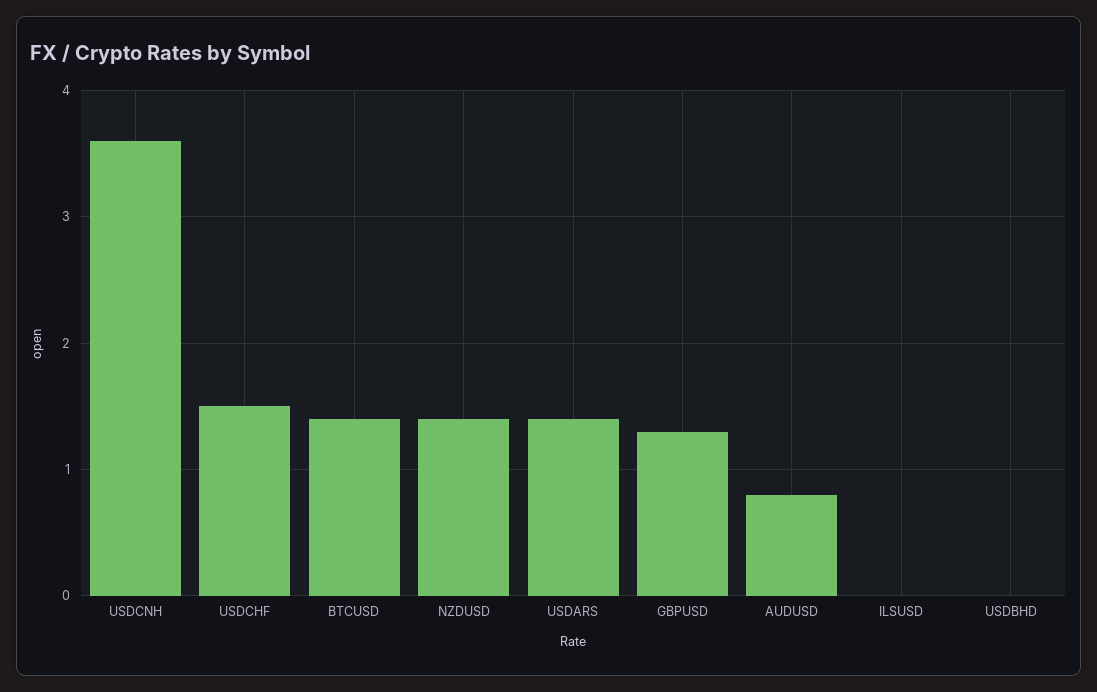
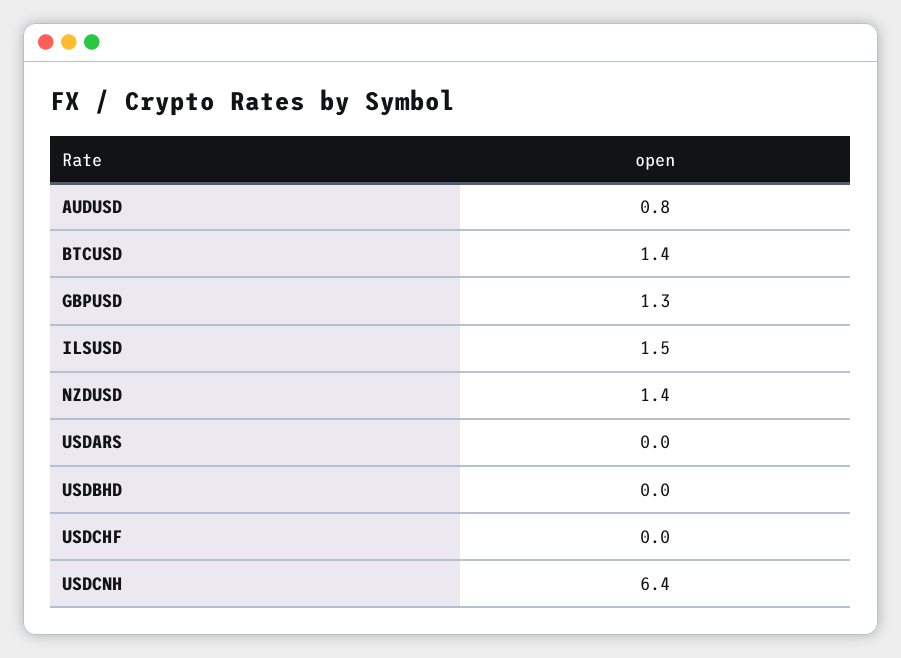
  {
-   "USDCNH": 3.6,
+   "USDCNH": 6.4,
-   "USDCHF": 1.5,
+   "USDCHF": 0,
    "BTCUSD": 1.4,
    "NZDUSD": 1.4,
-   "USDARS": 1.4,
+   "USDARS": 0,
    "GBPUSD": 1.3,
    "AUDUSD": 0.8,
-   "ILSUSD": 0,
+   "ILSUSD": 1.5,
    "USDBHD": 0
  }

